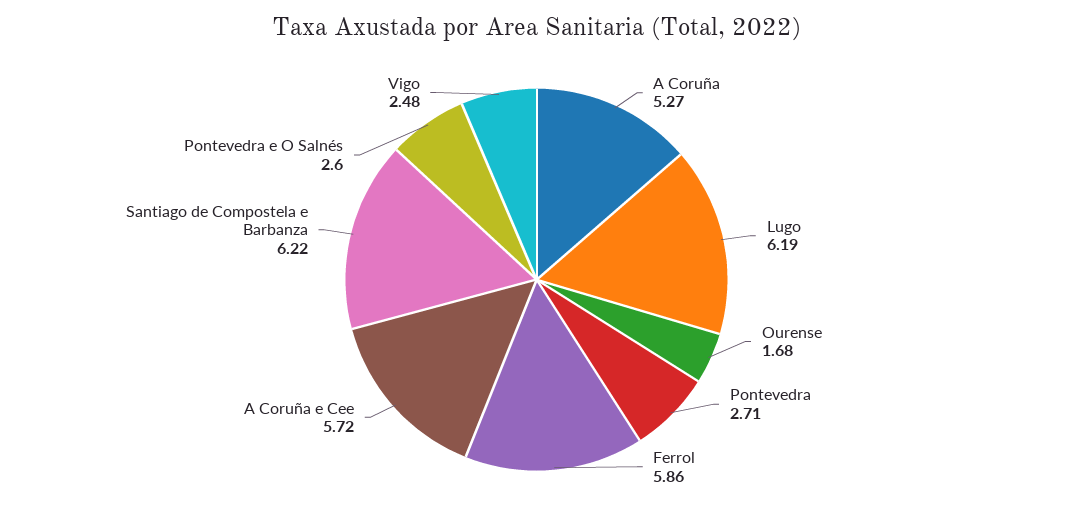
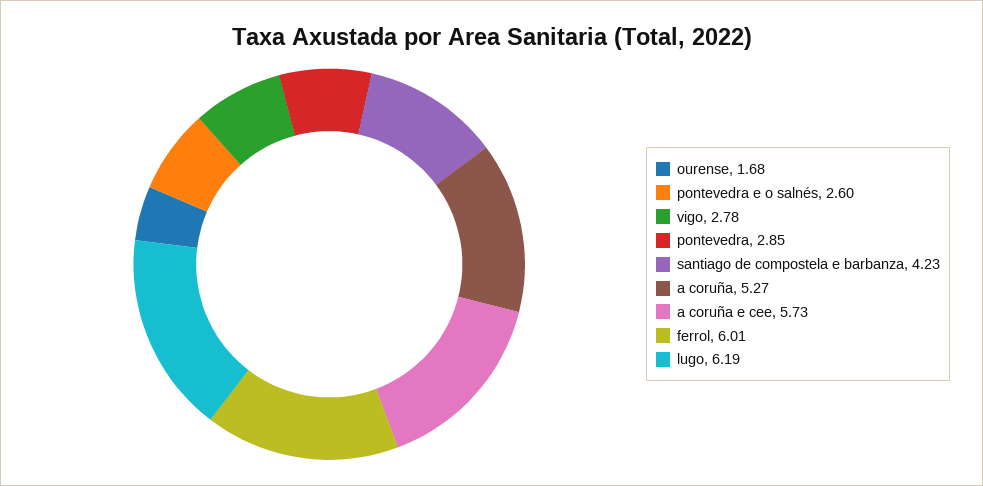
  {
    "A Coruña": 5.27,
    "Lugo": 6.19,
    "Ourense": 1.68,
-   "Pontevedra": 2.71,
+   "Pontevedra": 2.85,
-   "Ferrol": 5.86,
+   "Ferrol": 6.01,
-   "A Coruña e Cee": 5.72,
+   "A Coruña e Cee": 5.73,
-   "Santiago de Compostela e Barbanza": 6.22,
+   "Santiago de Compostela e Barbanza": 4.23,
    "Pontevedra e O Salnés": 2.6,
-   "Vigo": 2.48
+   "Vigo": 2.78
  }

